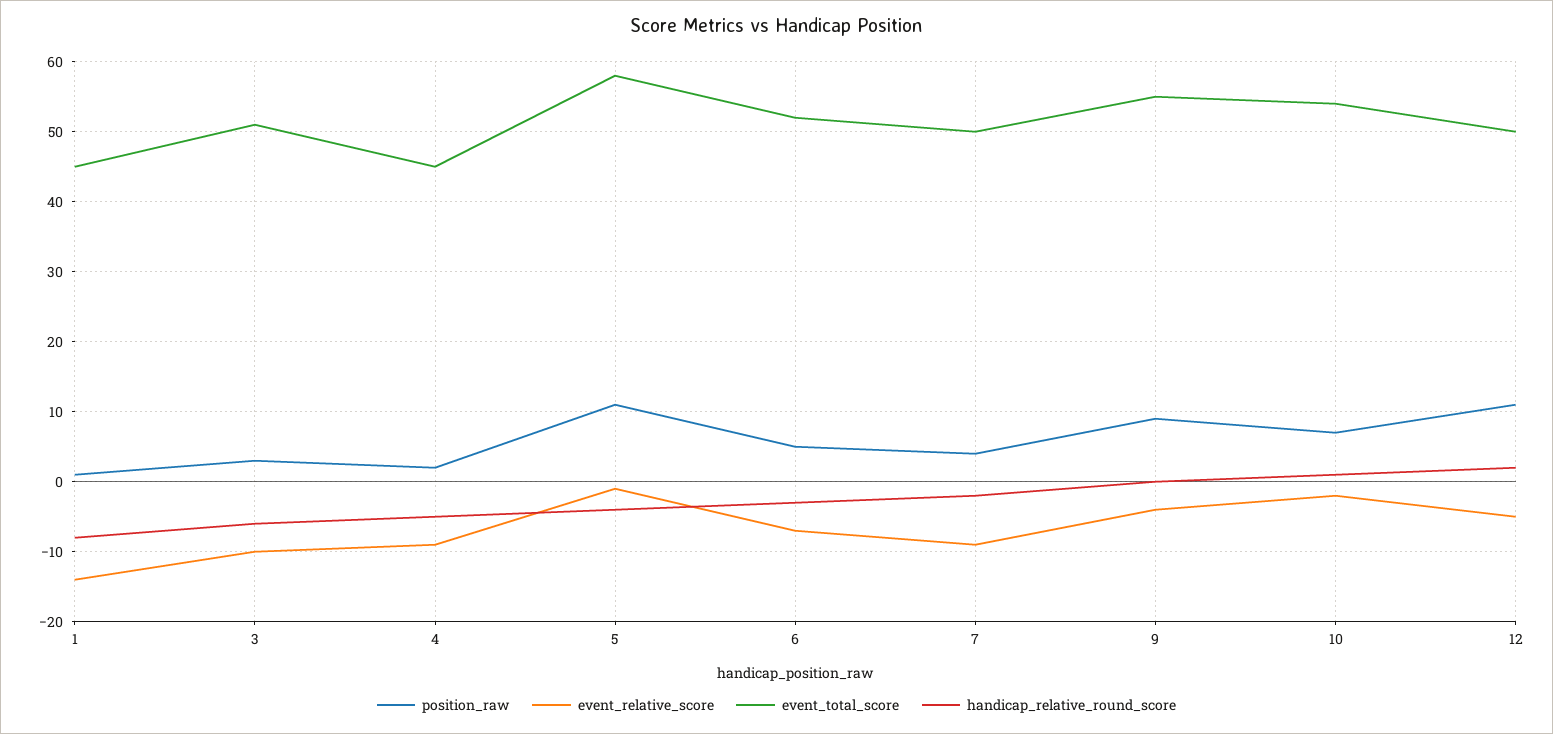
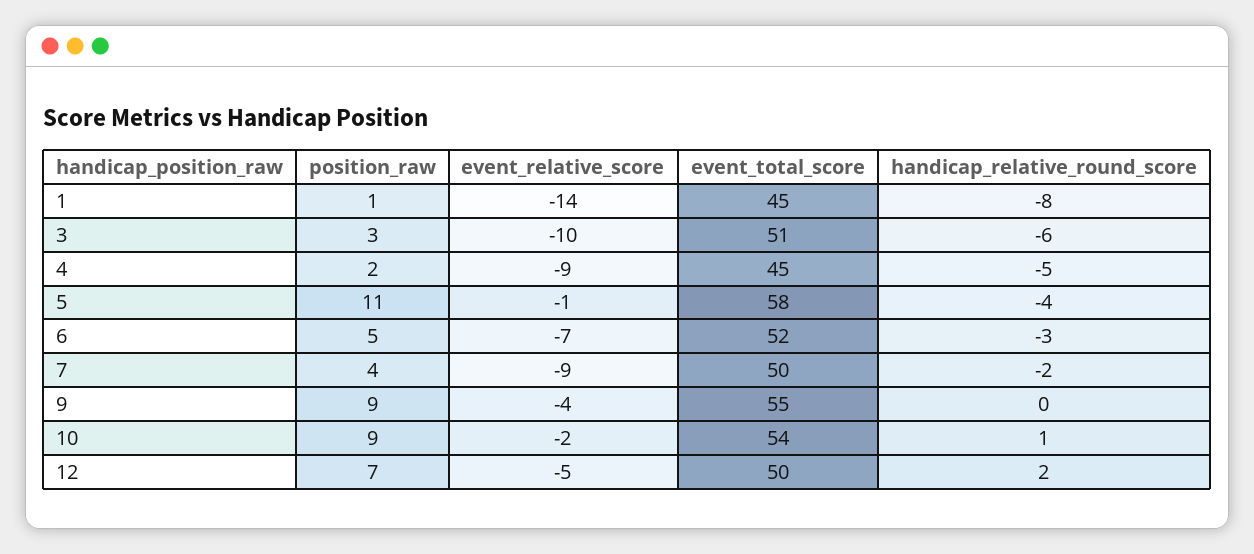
  {
    "position_raw": {
      "1": 1,
      "3": 3,
      "4": 2,
      "5": 11,
      "6": 5,
      "7": 4,
      "9": 9,
-     "10": 7,
+     "10": 9,
-     "12": 11
+     "12": 7
    },
    "event_relative_score": {
      "1": -14,
      "3": -10,
      "4": -9,
      "5": -1,
      "6": -7,
      "7": -9,
      "9": -4,
      "10": -2,
      "12": -5
    },
    "event_total_score": {
      "1": 45,
      "3": 51,
      "4": 45,
      "5": 58,
      "6": 52,
      "7": 50,
      "9": 55,
      "10": 54,
      "12": 50
    },
    "handicap_relative_round_score": {
      "1": -8,
      "3": -6,
      "4": -5,
      "5": -4,
      "6": -3,
      "7": -2,
      "9": 0,
      "10": 1,
      "12": 2
    }
  }

